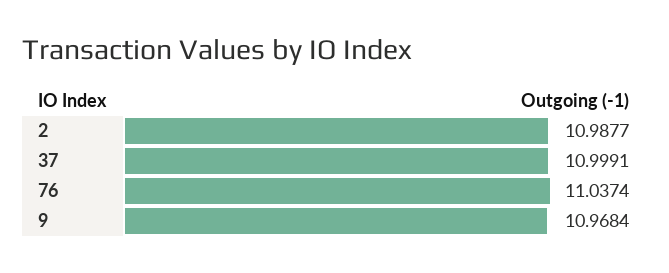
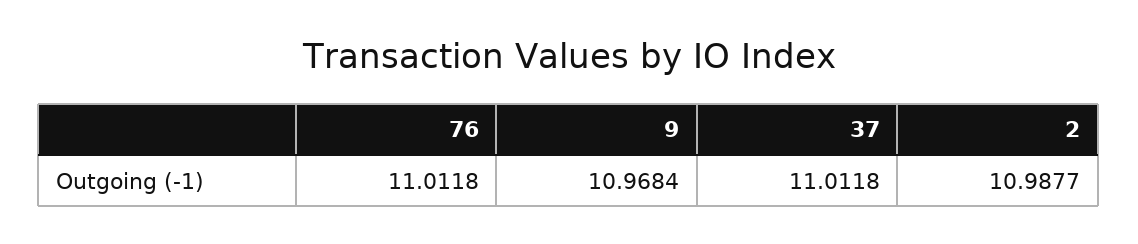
  {
    "2": 10.9877,
-   "37": 10.9991,
+   "37": 11.0118,
-   "76": 11.0374,
+   "76": 11.0118,
    "9": 10.9684
  }

